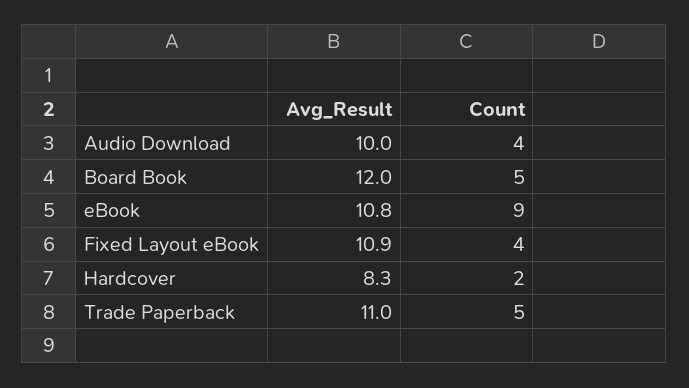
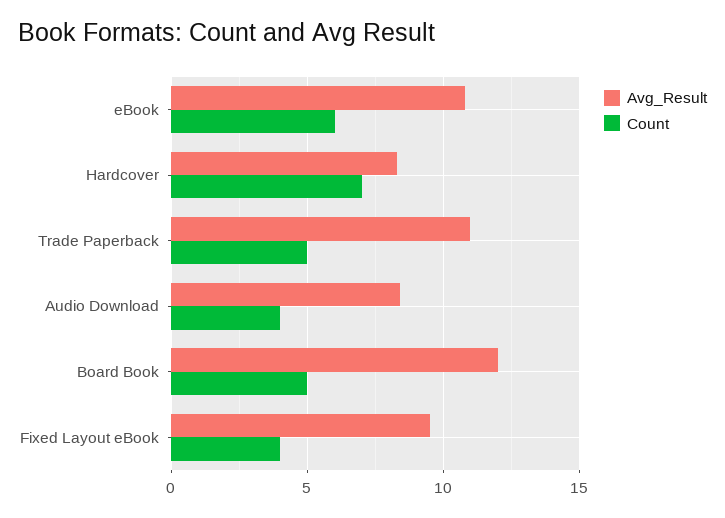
  {
    "Avg_Result": {
-     "Audio Download": 10,
+     "Audio Download": 8.5,
      "Board Book": 12,
      "eBook": 10.8,
-     "Fixed Layout eBook": 10.9,
+     "Fixed Layout eBook": 9.5,
      "Hardcover": 8.3,
      "Trade Paperback": 11
    },
    "Count": {
      "Audio Download": 4,
      "Board Book": 5,
-     "eBook": 9,
+     "eBook": 6,
      "Fixed Layout eBook": 4,
-     "Hardcover": 2,
+     "Hardcover": 7,
      "Trade Paperback": 5
    }
  }

